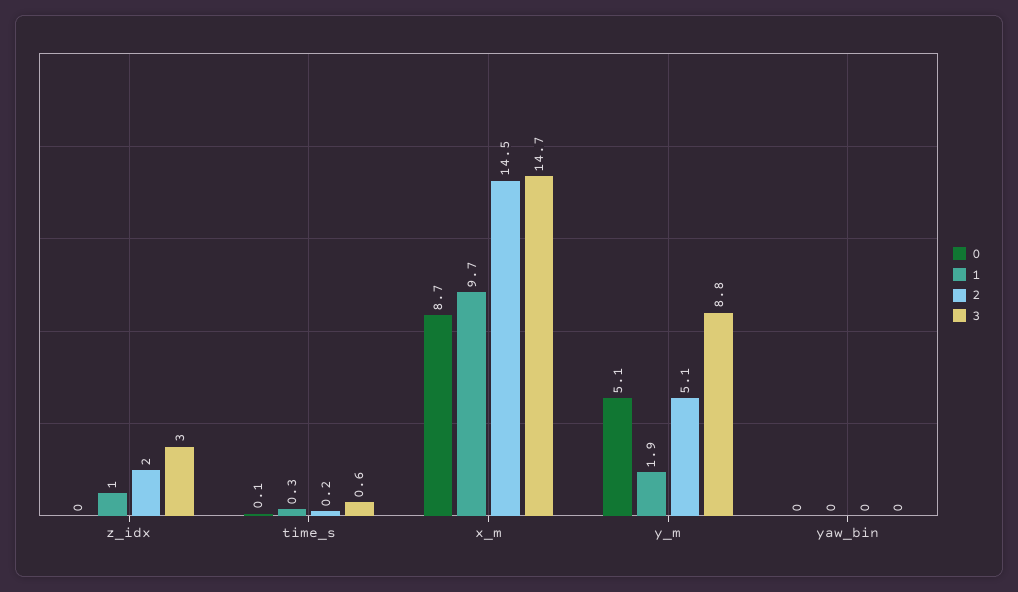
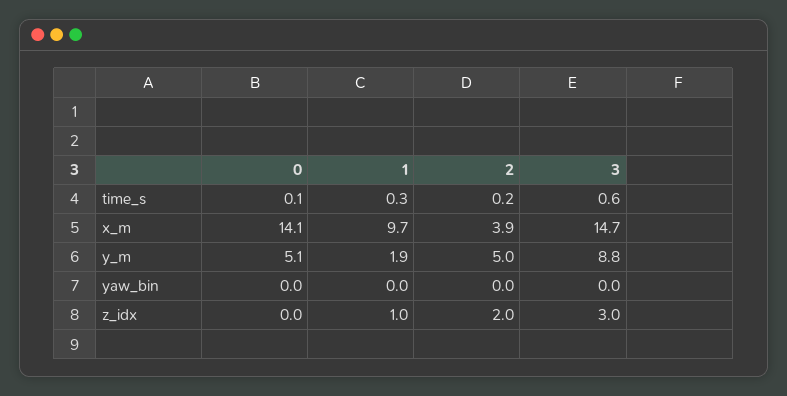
  {
    "0": {
      "z_idx": 0,
      "time_s": 0.1,
-     "x_m": 8.7,
+     "x_m": 14.1,
      "y_m": 5.1,
      "yaw_bin": 0
    },
    "1": {
      "z_idx": 1,
      "time_s": 0.3,
      "x_m": 9.7,
      "y_m": 1.9,
      "yaw_bin": 0
    },
    "2": {
      "z_idx": 2,
      "time_s": 0.2,
-     "x_m": 14.5,
+     "x_m": 3.9,
-     "y_m": 5.1,
+     "y_m": 5,
      "yaw_bin": 0
    },
    "3": {
      "z_idx": 3,
      "time_s": 0.6,
      "x_m": 14.7,
      "y_m": 8.8,
      "yaw_bin": 0
    }
  }

